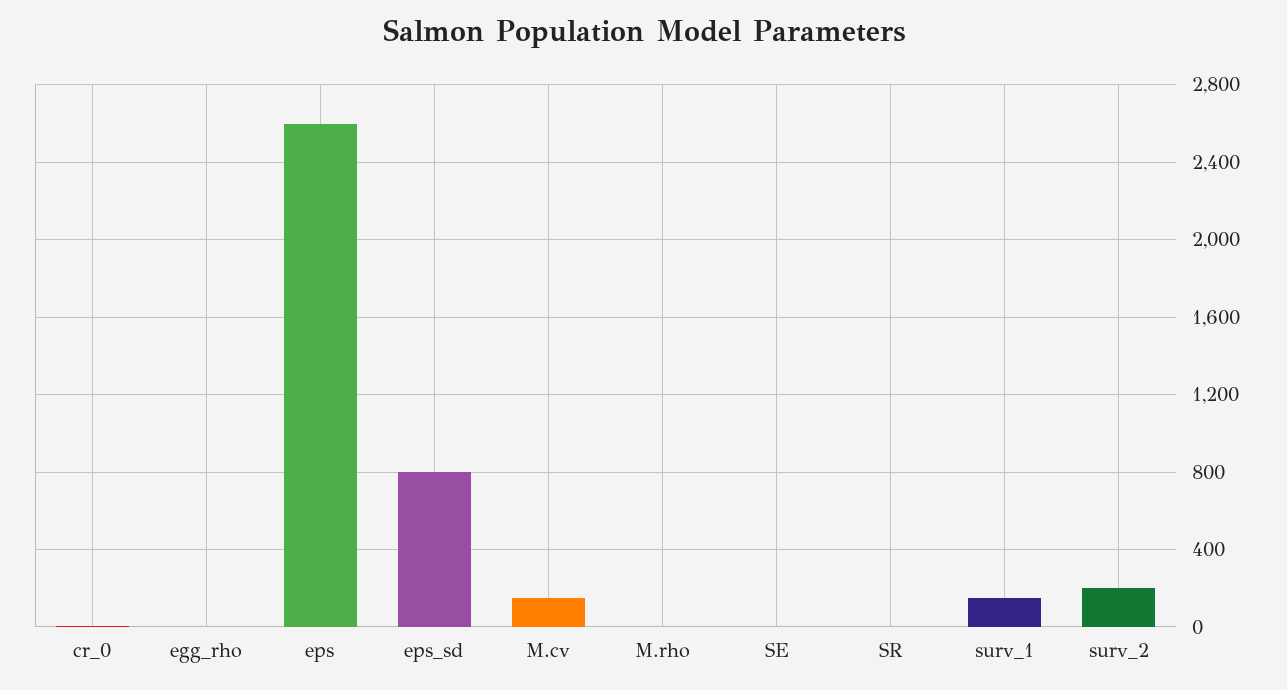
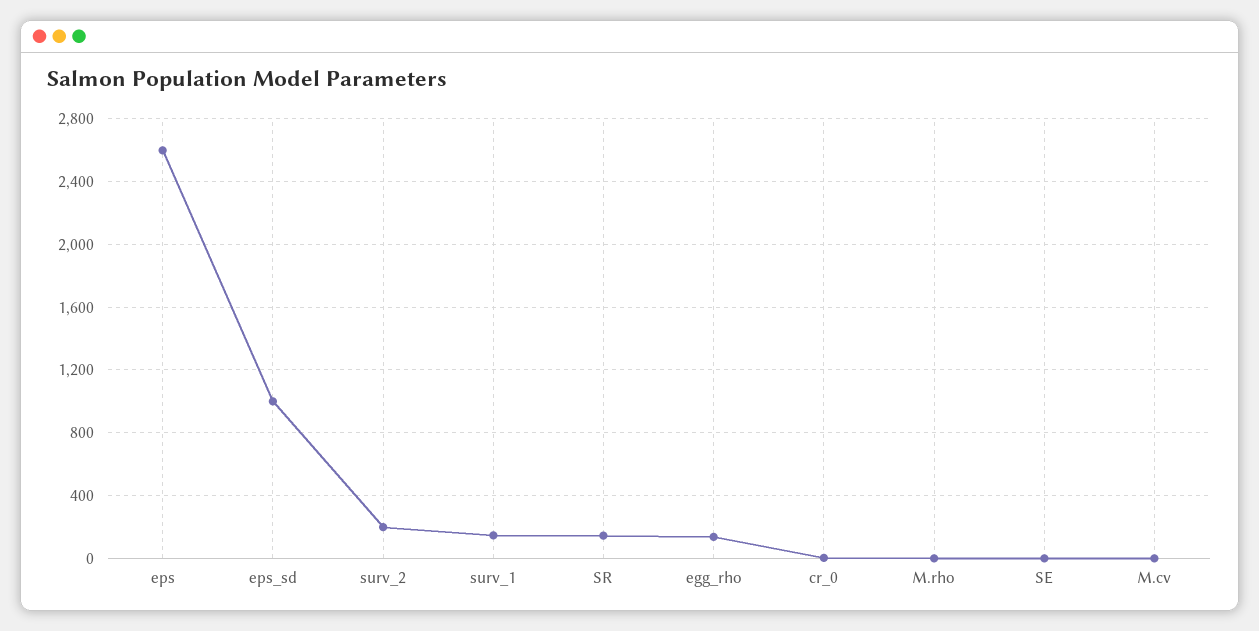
  {
    "cr_0": 0,
-   "egg_rho": 0,
+   "egg_rho": 150,
    "eps": 2600,
-   "eps_sd": 800,
+   "eps_sd": 1000,
-   "M.cv": 150,
+   "M.cv": 0,
    "M.rho": 0,
    "SE": 0,
-   "SR": 0,
+   "SR": 150,
    "surv_1": 150,
    "surv_2": 200
  }

